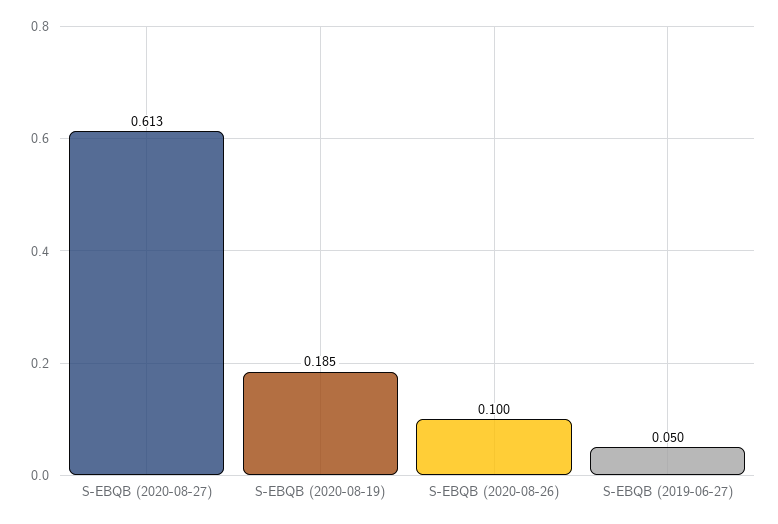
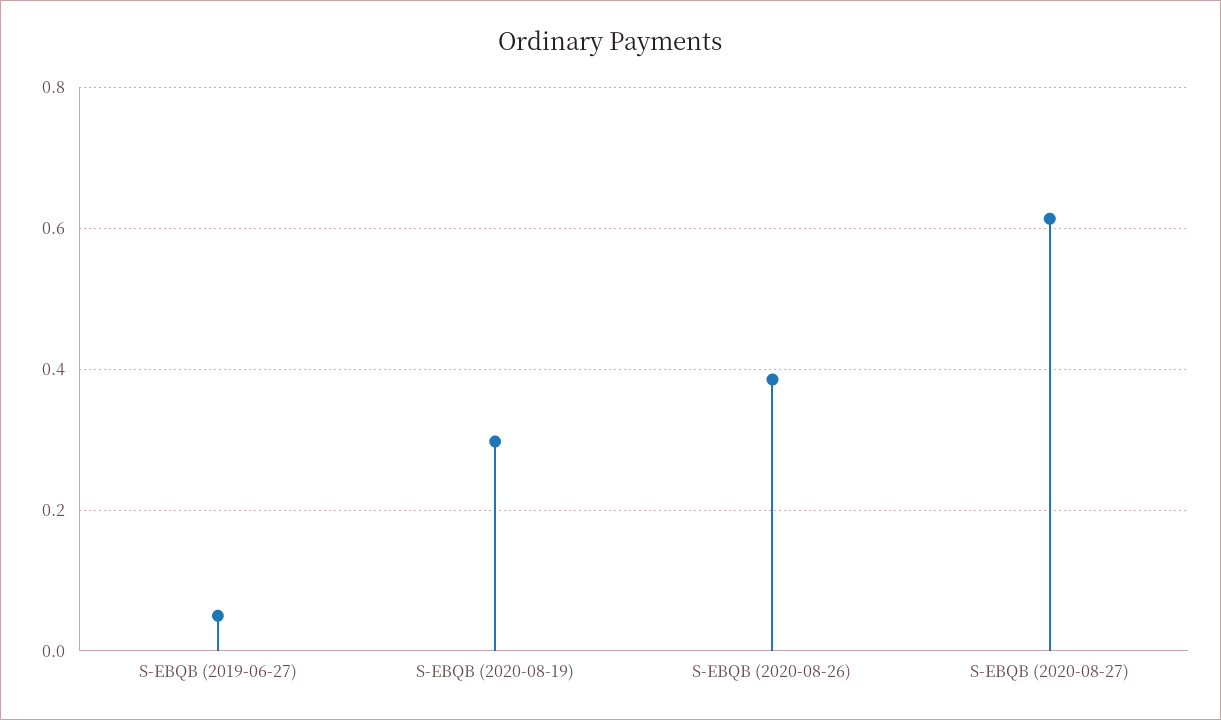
  {
    "S-EBQB (2020-08-27)": 0.613,
-   "S-EBQB (2020-08-19)": 0.185,
+   "S-EBQB (2020-08-19)": 0.3,
-   "S-EBQB (2020-08-26)": 0.1,
+   "S-EBQB (2020-08-26)": 0.38,
    "S-EBQB (2019-06-27)": 0.05
  }

